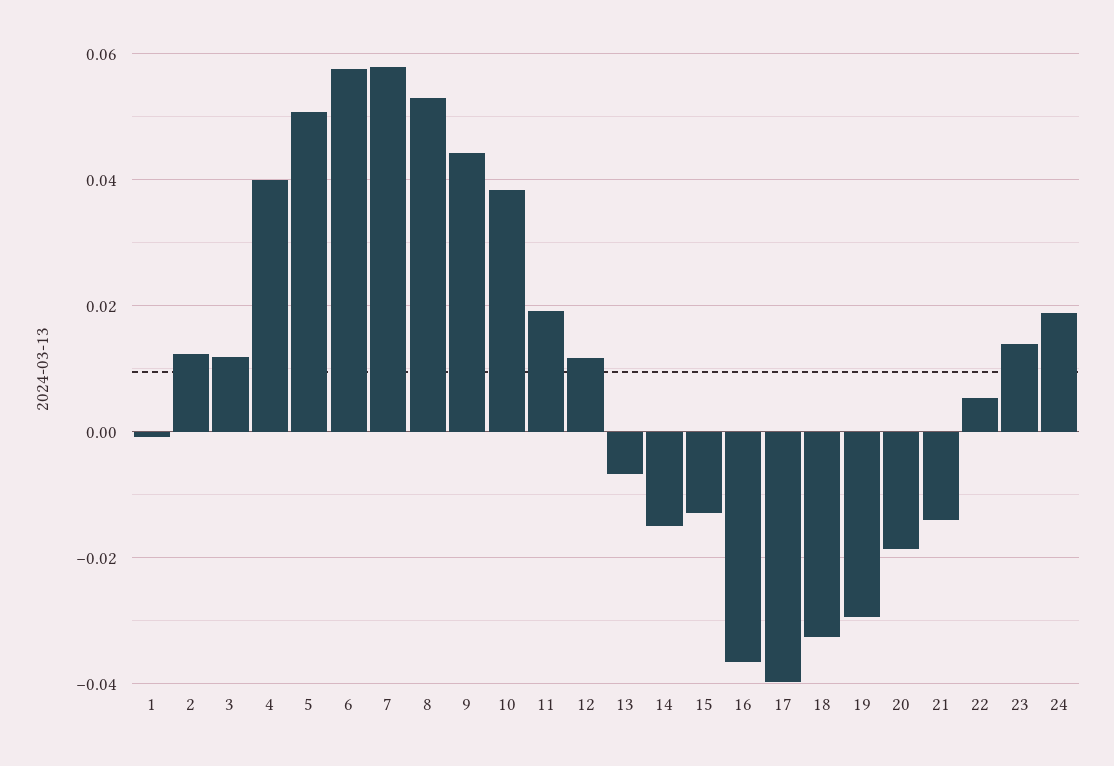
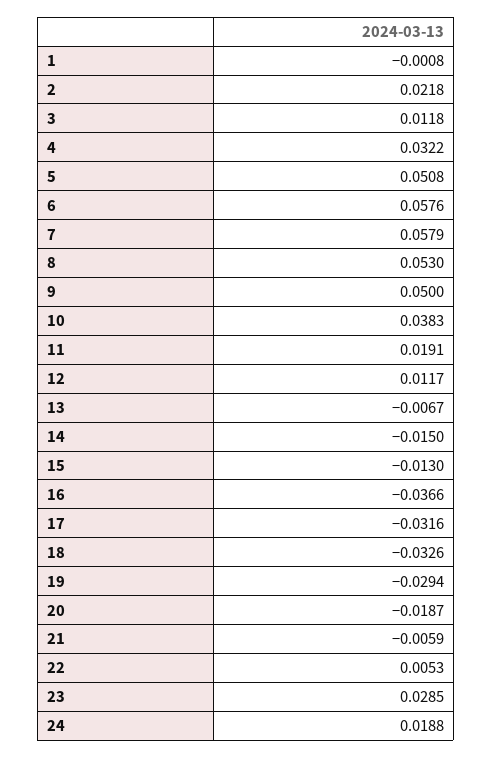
  {
    "1": -0.0008,
-   "2": 0.012,
+   "2": 0.0218,
    "3": 0.0118,
-   "4": 0.04,
+   "4": 0.0322,
    "5": 0.0508,
    "6": 0.0576,
    "7": 0.0579,
    "8": 0.053,
-   "9": 0.044,
+   "9": 0.05,
    "10": 0.0383,
    "11": 0.0191,
    "12": 0.0117,
    "13": -0.0067,
    "14": -0.015,
    "15": -0.013,
    "16": -0.0366,
-   "17": -0.04,
+   "17": -0.0316,
    "18": -0.0326,
    "19": -0.0294,
    "20": -0.0187,
-   "21": -0.014,
+   "21": -0.0059,
    "22": 0.0053,
-   "23": 0.014,
+   "23": 0.0285,
    "24": 0.0188
  }

